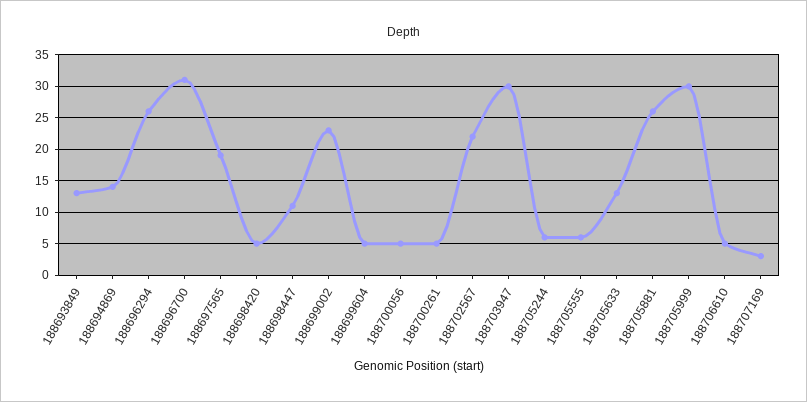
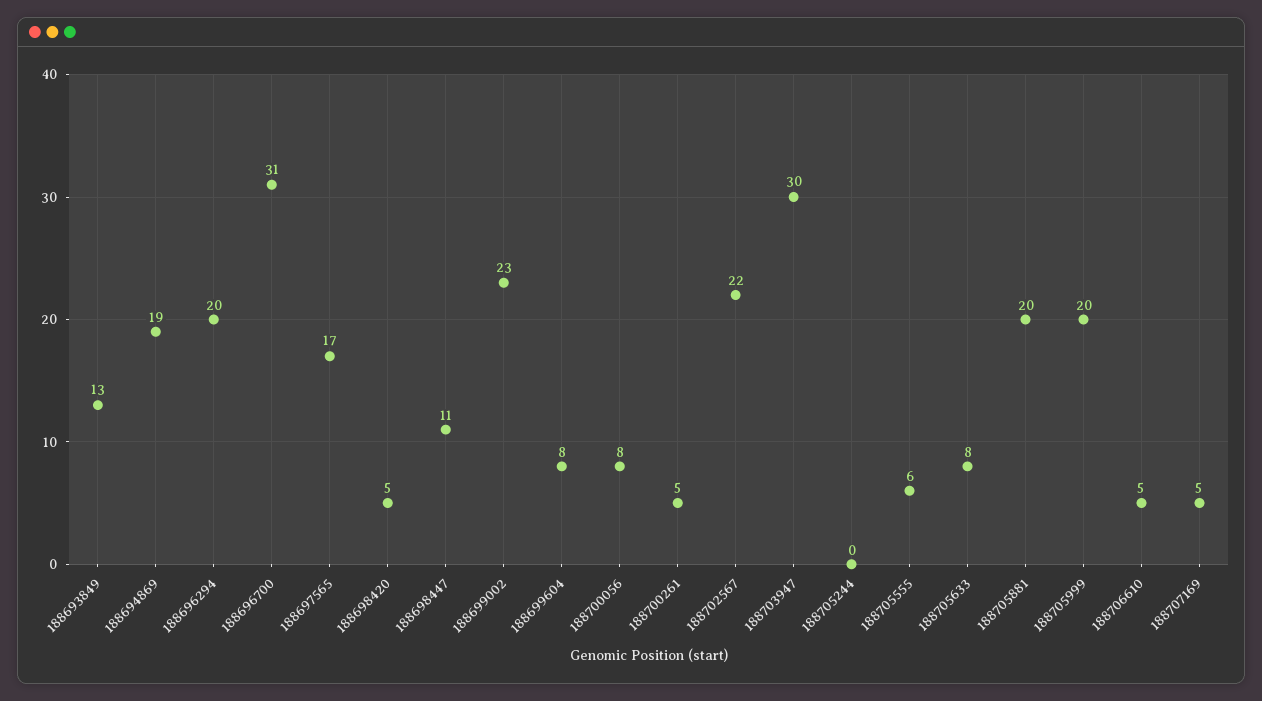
  {
    "188693849": 13,
-   "188694869": 14,
+   "188694869": 19,
-   "188696294": 26,
+   "188696294": 20,
    "188696700": 31,
-   "188697565": 19,
+   "188697565": 17,
    "188698420": 5,
    "188698447": 11,
    "188699002": 23,
-   "188699604": 5,
+   "188699604": 8,
-   "188700056": 5,
+   "188700056": 8,
    "188700261": 5,
    "188702567": 22,
    "188703947": 30,
-   "188705244": 6,
+   "188705244": 0,
    "188705555": 6,
-   "188705633": 13,
+   "188705633": 8,
-   "188705881": 26,
+   "188705881": 20,
-   "188705999": 30,
+   "188705999": 20,
    "188706610": 5,
-   "188707169": 3
+   "188707169": 5
  }

